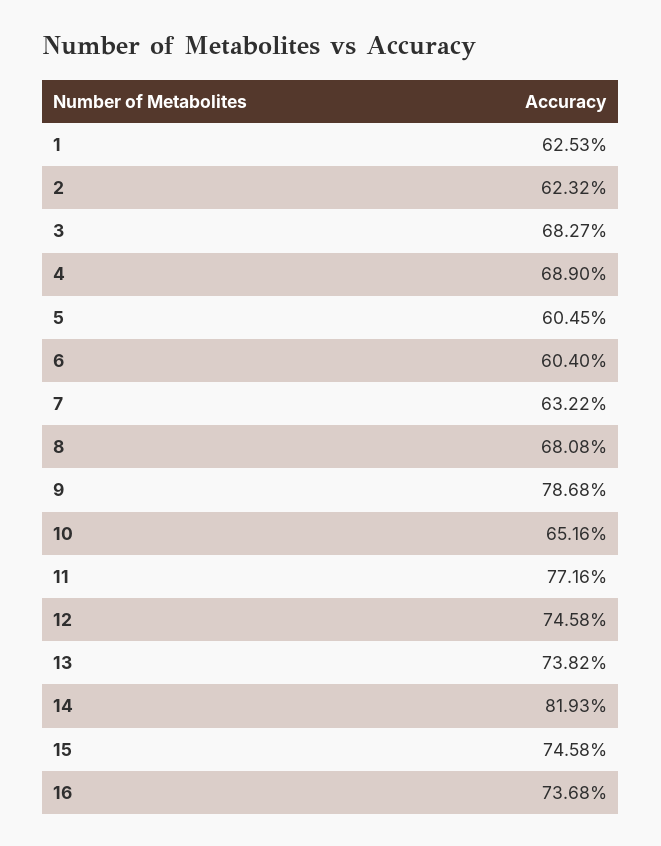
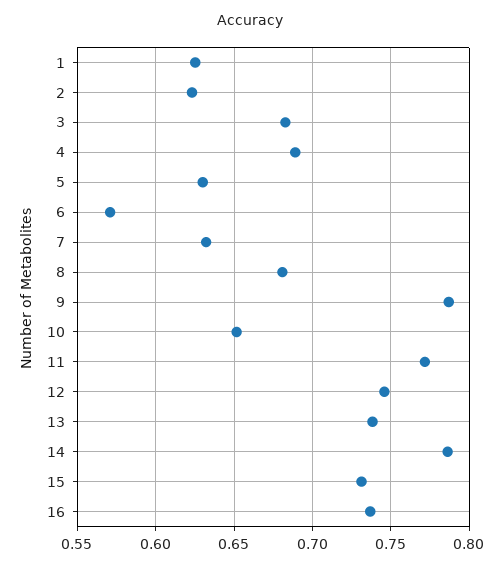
  {
    "1": 0.6253,
    "2": 0.6232,
    "3": 0.6827,
    "4": 0.689,
-   "5": 0.6045,
+   "5": 0.63,
-   "6": 0.604,
+   "6": 0.57,
    "7": 0.6322,
    "8": 0.6808,
    "9": 0.7868,
    "10": 0.6516,
    "11": 0.7716,
    "12": 0.7458,
    "13": 0.7382,
-   "14": 0.8193,
+   "14": 0.785,
-   "15": 0.7458,
+   "15": 0.73,
    "16": 0.7368
  }

